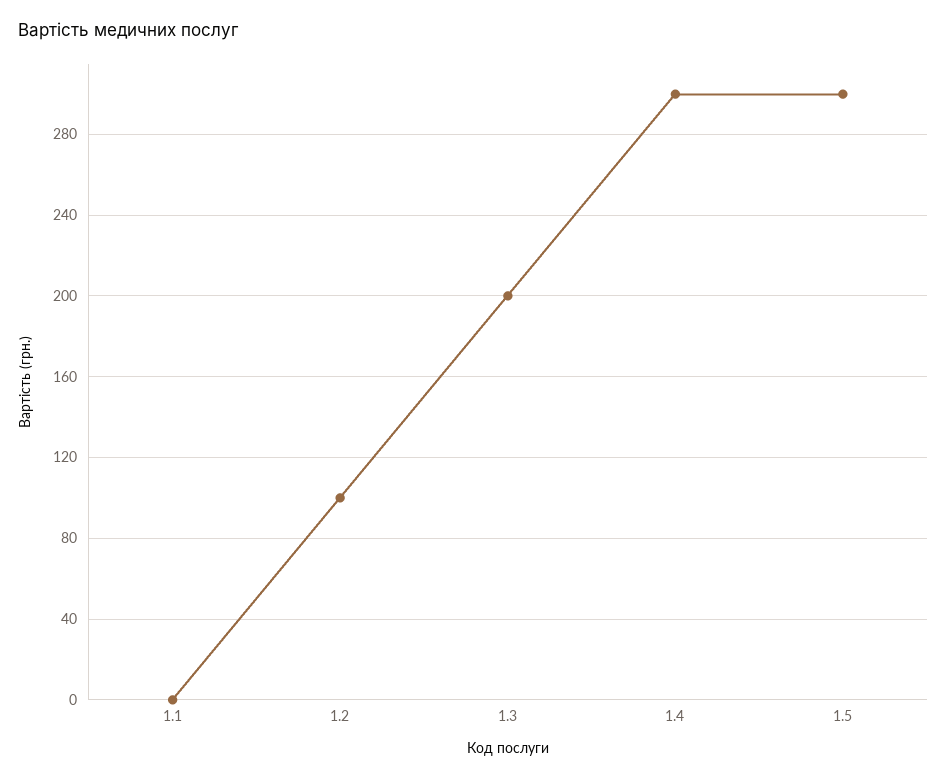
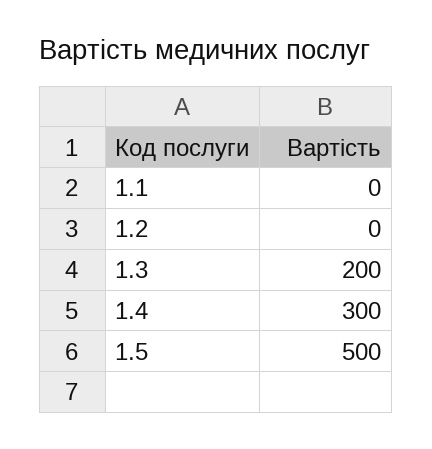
  {
    "1.1": 0,
-   "1.2": 100,
+   "1.2": 0,
    "1.3": 200,
    "1.4": 300,
-   "1.5": 300
+   "1.5": 500
  }

